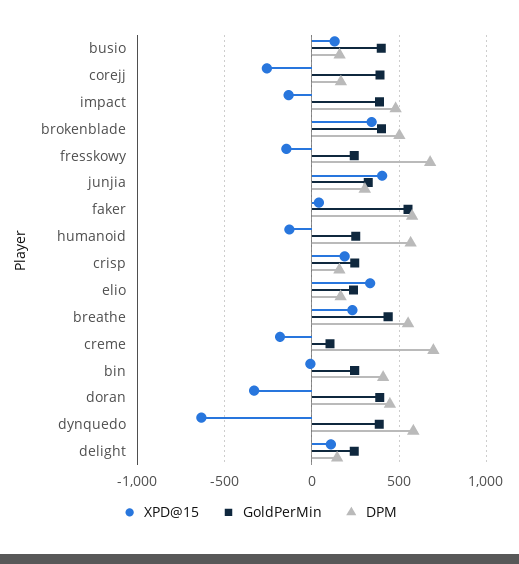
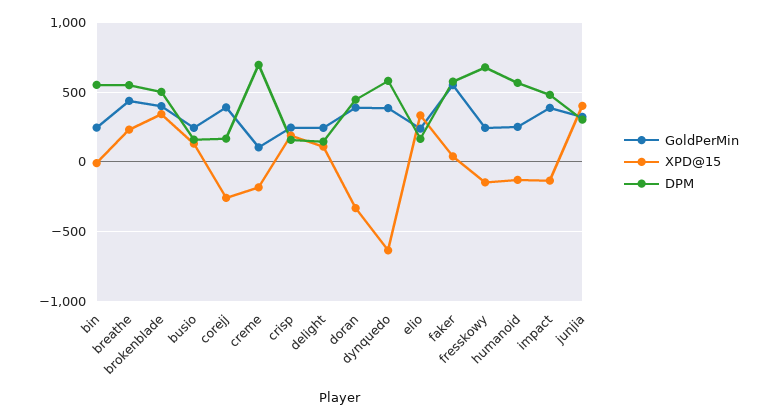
  {
    "XPD@15": {
      "busio": 150,
      "corejj": -250,
      "impact": -150,
      "brokenblade": 350,
      "fresskowy": -150,
      "junjia": 400,
      "faker": 50,
      "humanoid": -150,
      "crisp": 200,
      "elio": 350,
      "breathe": 250,
      "creme": -200,
      "bin": 0,
      "doran": -350,
      "dynquedo": -650,
      "delight": 100
    },
    "GoldPerMin": {
-     "busio": 400,
+     "busio": 250,
      "corejj": 400,
      "impact": 400,
      "brokenblade": 400,
      "fresskowy": 250,
      "junjia": 300,
      "faker": 550,
      "humanoid": 250,
      "crisp": 250,
      "elio": 250,
      "breathe": 450,
      "creme": 100,
      "bin": 250,
      "doran": 400,
      "dynquedo": 400,
      "delight": 250
    },
    "DPM": {
      "busio": 150,
      "corejj": 150,
      "impact": 500,
      "brokenblade": 500,
      "fresskowy": 700,
      "junjia": 300,
      "faker": 600,
      "humanoid": 550,
      "crisp": 150,
      "elio": 150,
      "breathe": 550,
      "creme": 700,
-     "bin": 400,
+     "bin": 550,
      "doran": 450,
      "dynquedo": 600,
      "delight": 150
    }
  }

